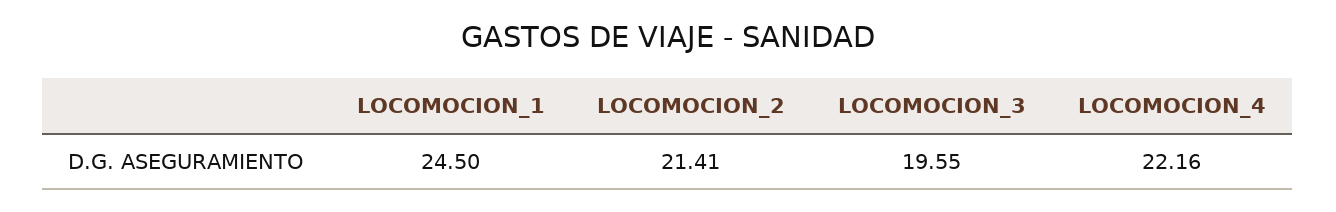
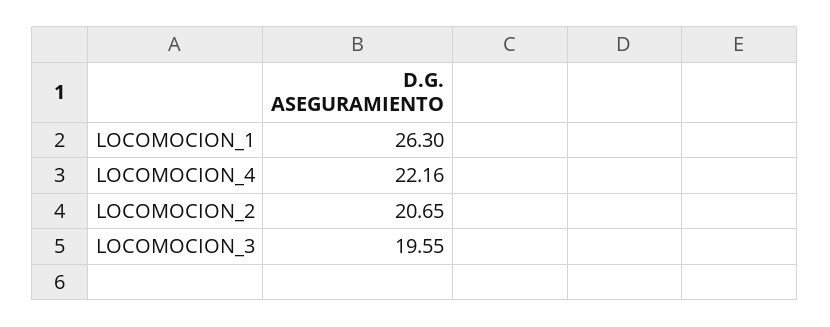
  {
-   "LOCOMOCION_1": 24.5,
+   "LOCOMOCION_1": 26.3,
-   "LOCOMOCION_2": 21.41,
+   "LOCOMOCION_2": 20.65,
    "LOCOMOCION_3": 19.55,
    "LOCOMOCION_4": 22.16
  }

